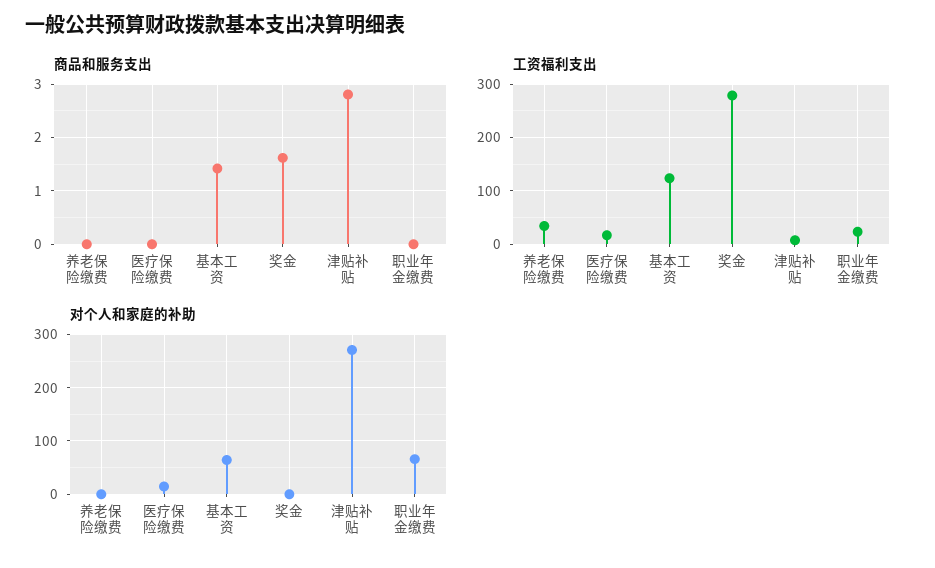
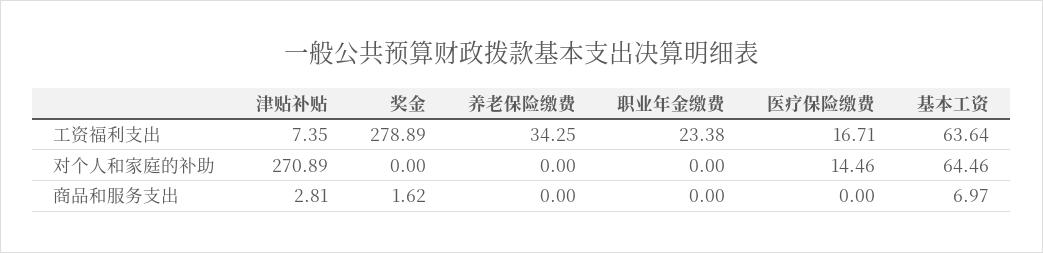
  {
    "商品和服务支出": {
      "养老保险缴费": 0,
      "医疗保险缴费": 0,
-     "基本工资": 1.4,
+     "基本工资": 6.97,
      "奖金": 1.62,
      "津贴补贴": 2.81,
      "职业年金缴费": 0
    },
    "工资福利支出": {
      "养老保险缴费": 34.25,
      "医疗保险缴费": 16.71,
-     "基本工资": 120,
+     "基本工资": 63.64,
      "奖金": 278.89,
      "津贴补贴": 7.35,
      "职业年金缴费": 23.38
    },
    "对个人和家庭的补助": {
      "养老保险缴费": 0,
      "医疗保险缴费": 14.46,
      "基本工资": 64.46,
      "奖金": 0,
      "津贴补贴": 270.89,
-     "职业年金缴费": 60
+     "职业年金缴费": 0
    }
  }

